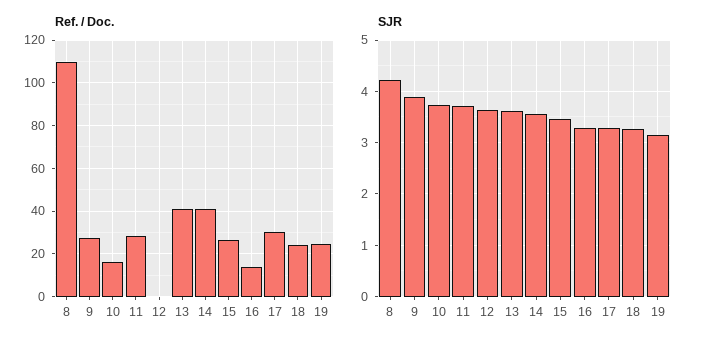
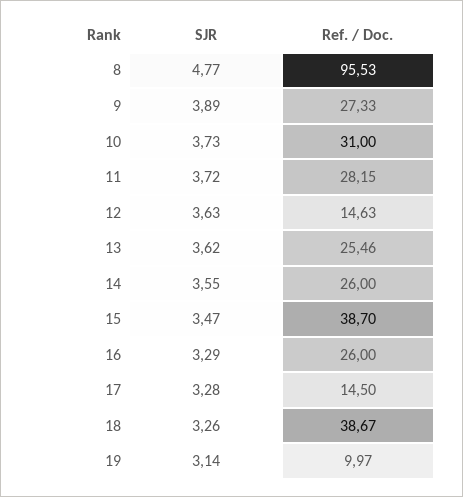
  {
    "Ref. / Doc.": {
-     "8": 110,
+     "8": 95.53,
      "9": 27.33,
-     "10": 15,
+     "10": 31,
      "11": 28.15,
-     "12": 0,
+     "12": 14.63,
-     "13": 40,
+     "13": 25.46,
-     "14": 40,
+     "14": 26,
-     "15": 25,
+     "15": 38.7,
-     "16": 15,
+     "16": 26,
-     "17": 30,
+     "17": 14.5,
-     "18": 25,
+     "18": 38.67,
-     "19": 25
+     "19": 9.97
    },
    "SJR": {
-     "8": 4.2,
+     "8": 4.77,
      "9": 3.89,
      "10": 3.73,
      "11": 3.72,
      "12": 3.63,
      "13": 3.62,
      "14": 3.55,
      "15": 3.47,
      "16": 3.29,
      "17": 3.28,
      "18": 3.26,
      "19": 3.14
    }
  }

